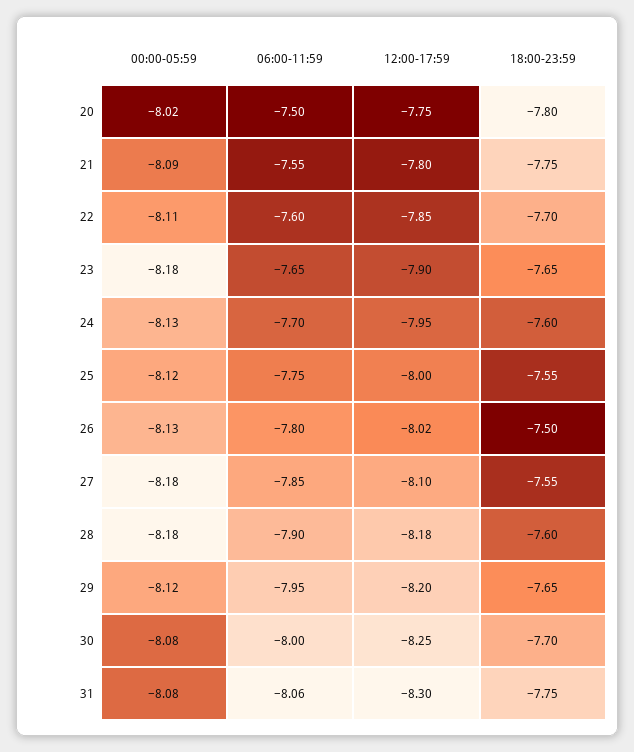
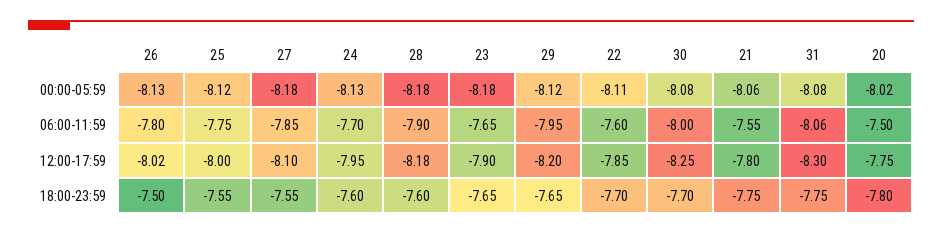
  {
    "00:00-05:59": {
      "20": -8.02,
-     "21": -8.09,
+     "21": -8.06,
      "22": -8.11,
      "23": -8.18,
      "24": -8.13,
      "25": -8.12,
      "26": -8.13,
      "27": -8.18,
      "28": -8.18,
      "29": -8.12,
      "30": -8.08,
      "31": -8.08
    },
    "06:00-11:59": {
      "20": -7.5,
      "21": -7.55,
      "22": -7.6,
      "23": -7.65,
      "24": -7.7,
      "25": -7.75,
      "26": -7.8,
      "27": -7.85,
      "28": -7.9,
      "29": -7.95,
      "30": -8,
      "31": -8.06
    },
    "12:00-17:59": {
      "20": -7.75,
      "21": -7.8,
      "22": -7.85,
      "23": -7.9,
      "24": -7.95,
      "25": -8,
      "26": -8.02,
      "27": -8.1,
      "28": -8.18,
      "29": -8.2,
      "30": -8.25,
      "31": -8.3
    },
    "18:00-23:59": {
      "20": -7.8,
      "21": -7.75,
      "22": -7.7,
      "23": -7.65,
      "24": -7.6,
      "25": -7.55,
      "26": -7.5,
      "27": -7.55,
      "28": -7.6,
      "29": -7.65,
      "30": -7.7,
      "31": -7.75
    }
  }

